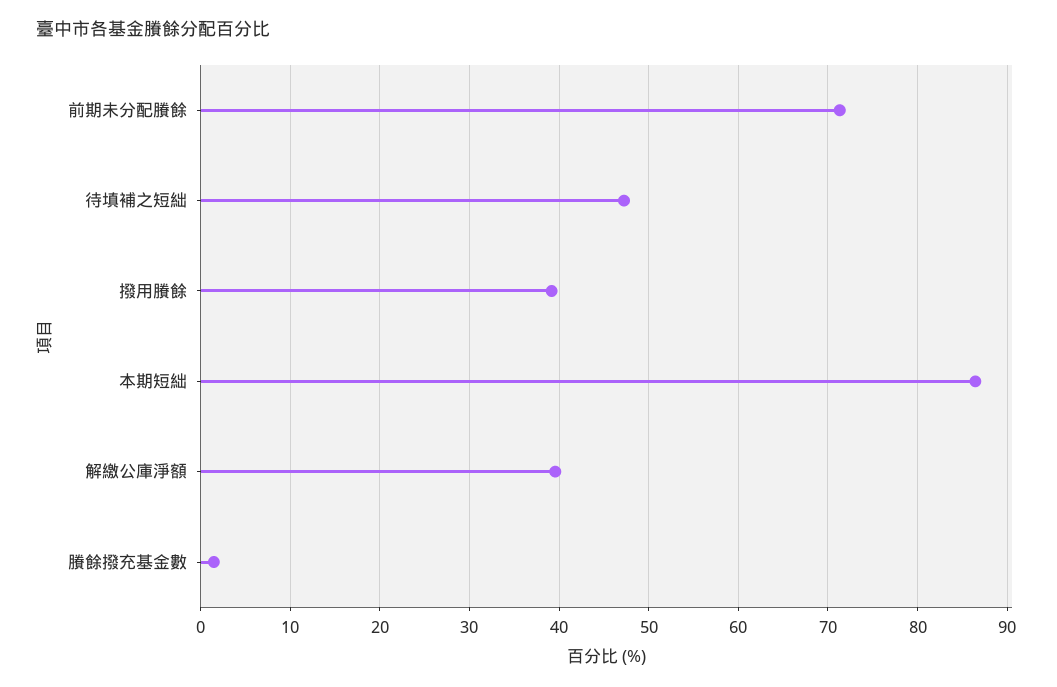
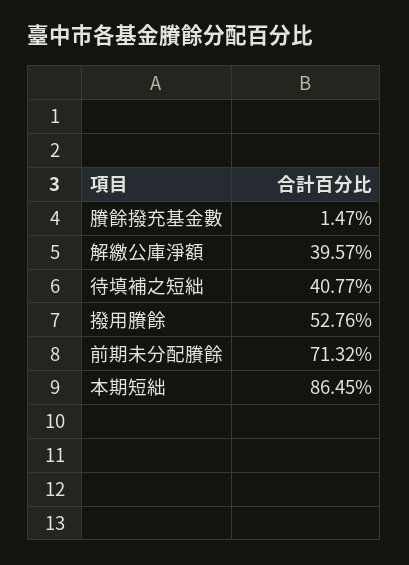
  {
    "前期未分配賸餘": 71.32,
-   "待填補之短絀": 47,
+   "待填補之短絀": 40.77,
-   "撥用賸餘": 39,
+   "撥用賸餘": 52.76,
    "本期短絀": 86.45,
    "解繳公庫淨額": 39.57,
    "賸餘撥充基金數": 1.47
  }

